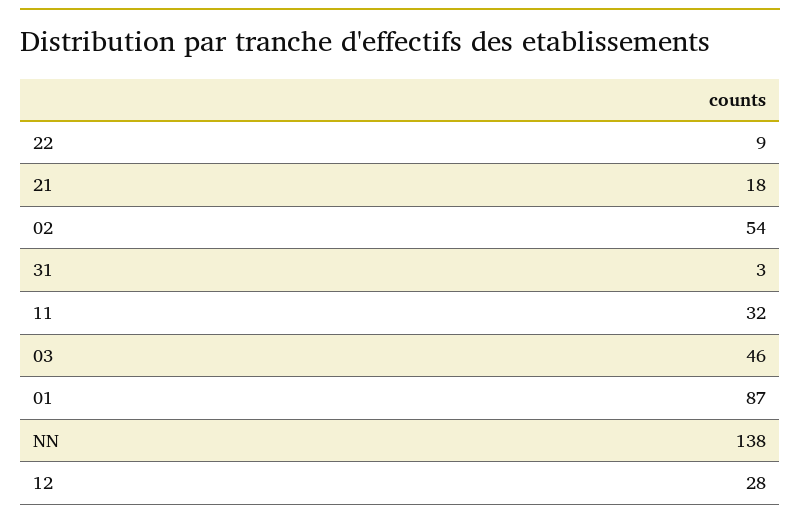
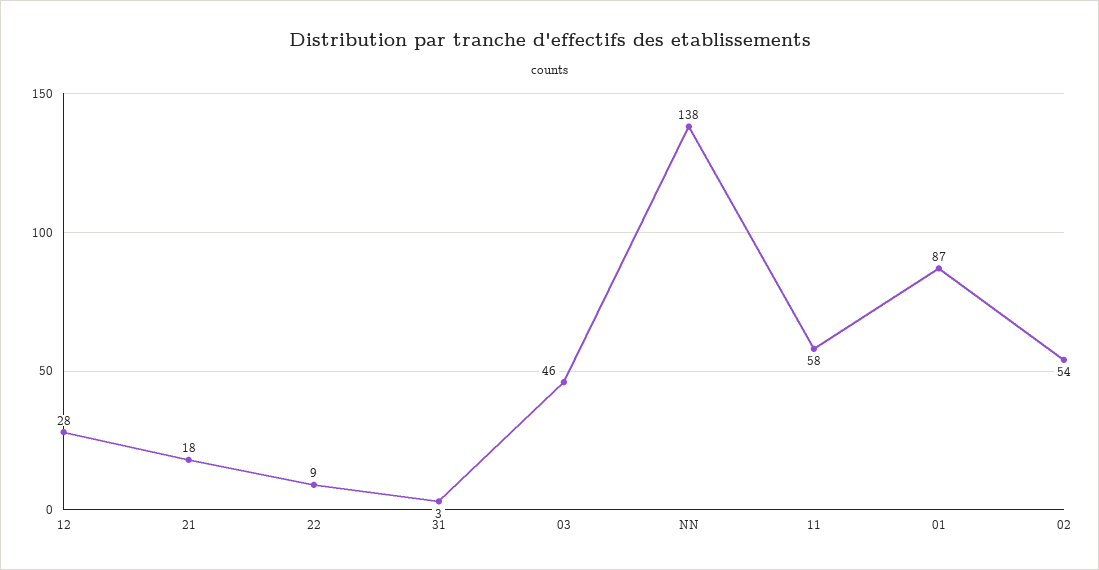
  {
    "22": 9,
    "21": 18,
    "02": 54,
    "31": 3,
-   "11": 32,
+   "11": 58,
    "03": 46,
    "01": 87,
    "NN": 138,
    "12": 28
  }

